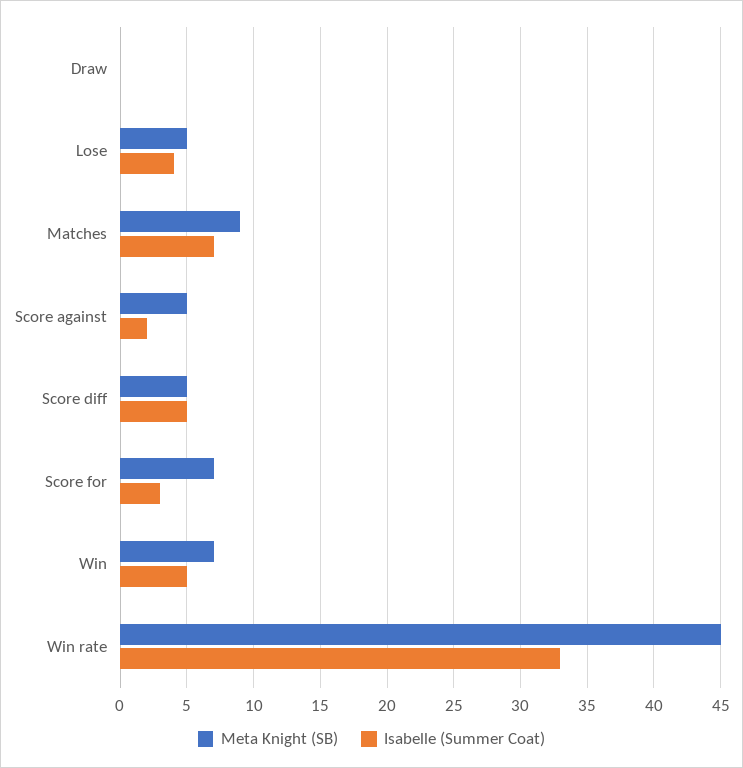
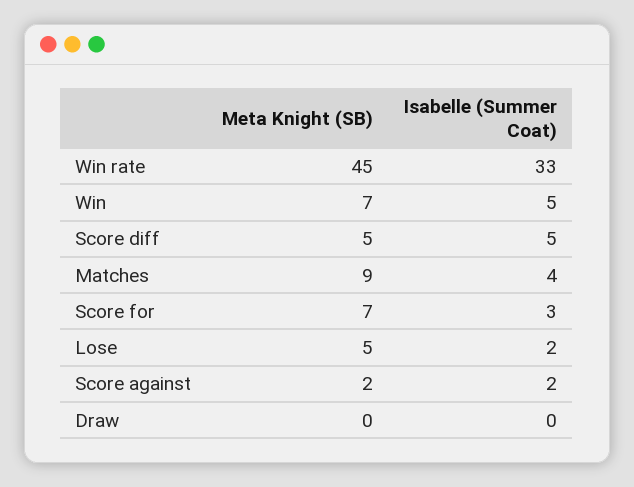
  {
    "Meta Knight (SB)": {
      "Draw": 0,
      "Lose": 5,
      "Matches": 9,
-     "Score against": 5,
+     "Score against": 2,
      "Score diff": 5,
      "Score for": 7,
      "Win": 7,
      "Win rate": 45
    },
    "Isabelle (Summer Coat)": {
      "Draw": 0,
-     "Lose": 4,
+     "Lose": 2,
-     "Matches": 7,
+     "Matches": 4,
      "Score against": 2,
      "Score diff": 5,
      "Score for": 3,
      "Win": 5,
      "Win rate": 33
    }
  }

